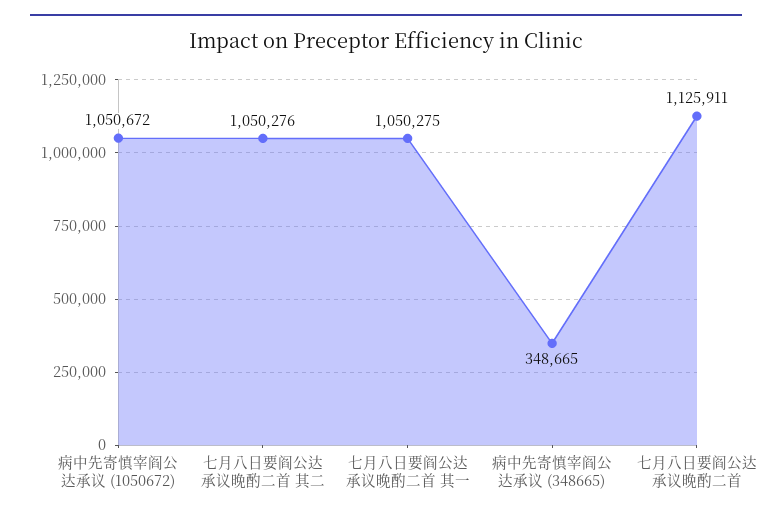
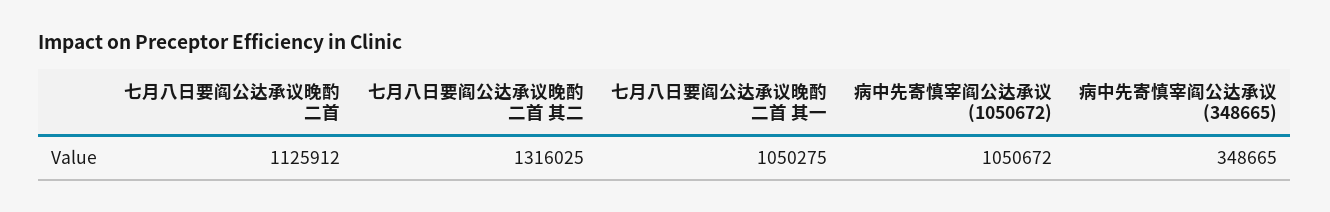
  {
    "病中先寄慎宰阎公达承议 (1050672)": 1050672,
-   "七月八日要阎公达承议晚酌二首 其二": 1050276,
+   "七月八日要阎公达承议晚酌二首 其二": 1316025,
    "七月八日要阎公达承议晚酌二首 其一": 1050275,
    "病中先寄慎宰阎公达承议 (348665)": 348665,
-   "七月八日要阎公达承议晚酌二首": 1125911
+   "七月八日要阎公达承议晚酌二首": 1125912
  }

